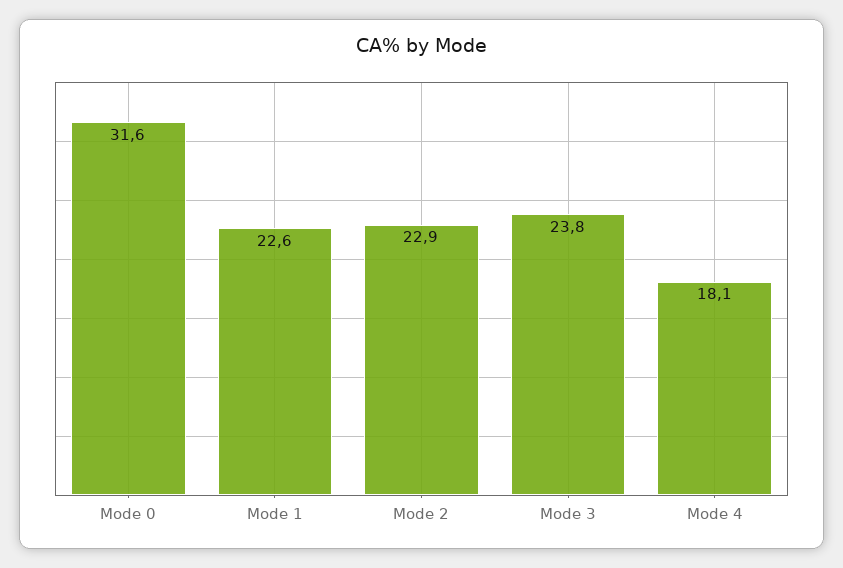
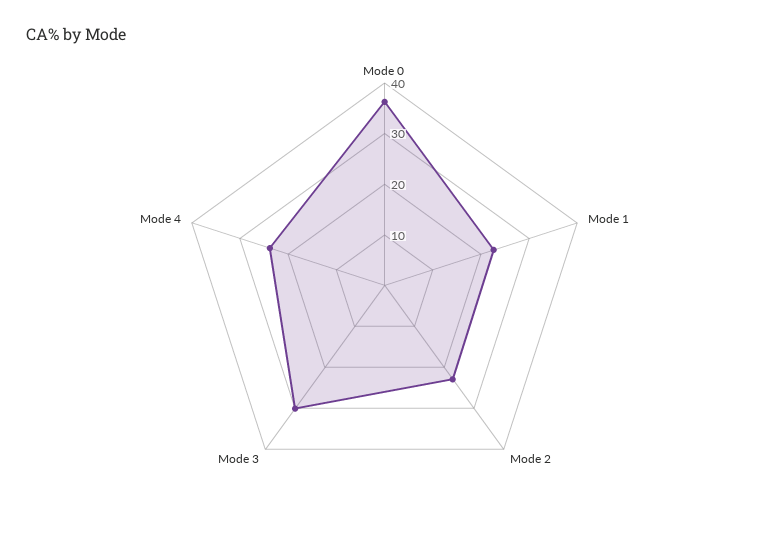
  {
-   "Mode 0": 31.6,
+   "Mode 0": 36,
    "Mode 1": 22.6,
    "Mode 2": 22.9,
-   "Mode 3": 23.8,
+   "Mode 3": 30,
-   "Mode 4": 18.1
+   "Mode 4": 24
  }

